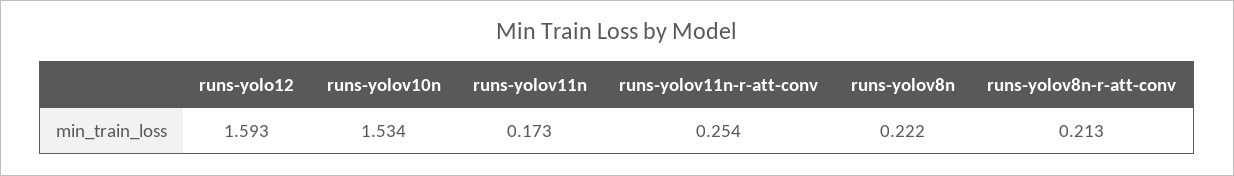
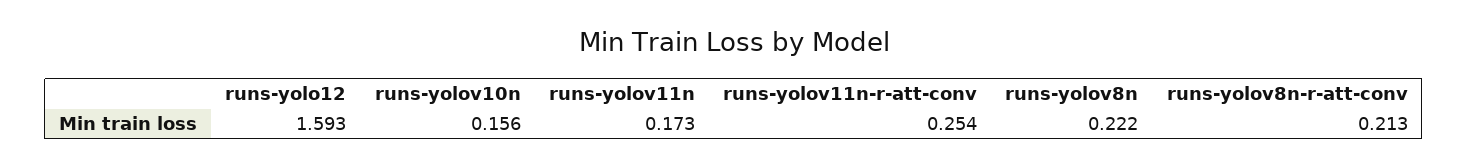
  {
    "runs-yolo12": 1.593,
-   "runs-yolov10n": 1.534,
+   "runs-yolov10n": 0.156,
    "runs-yolov11n": 0.173,
    "runs-yolov11n-r-att-conv": 0.254,
    "runs-yolov8n": 0.222,
    "runs-yolov8n-r-att-conv": 0.213
  }

